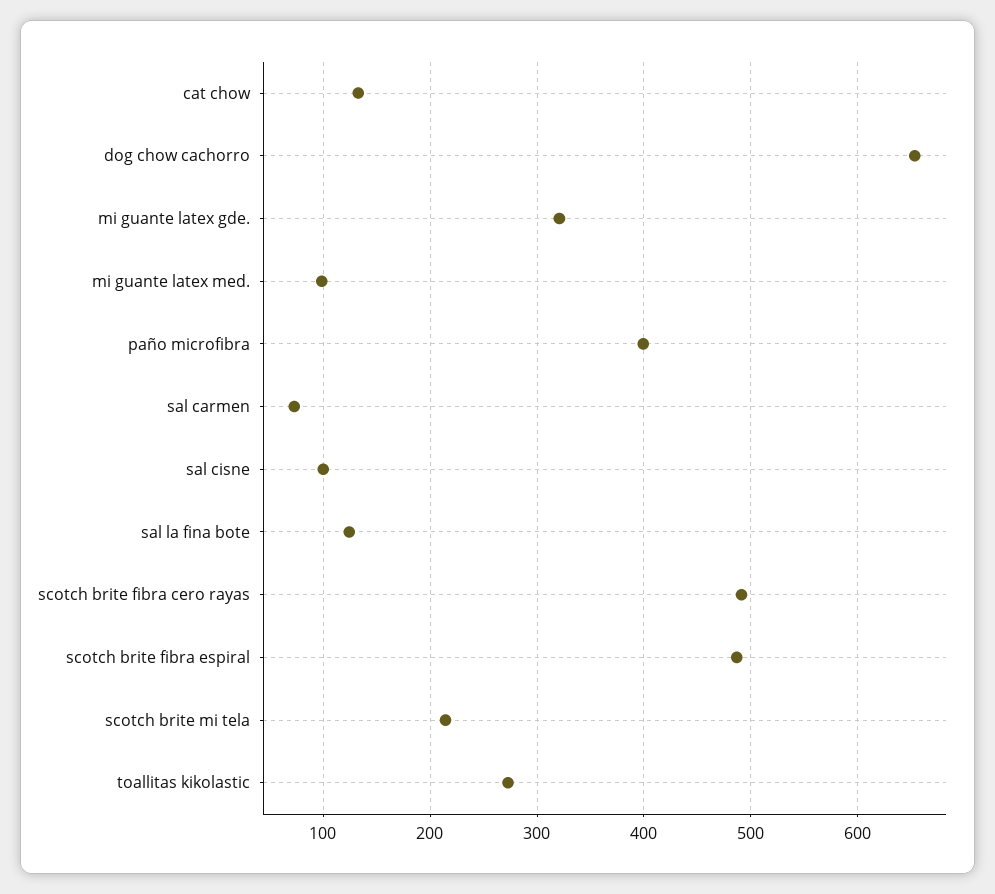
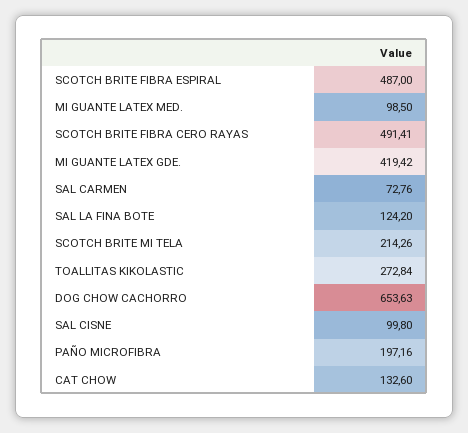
  {
    "cat chow": 132.6,
    "dog chow cachorro": 653.63,
-   "mi guante latex gde.": 320,
+   "mi guante latex gde.": 419.42,
    "mi guante latex med.": 98.5,
-   "paño microfibra": 400,
+   "paño microfibra": 197.16,
    "sal carmen": 72.76,
    "sal cisne": 99.8,
    "sal la fina bote": 124.2,
    "scotch brite fibra cero rayas": 491.41,
    "scotch brite fibra espiral": 487,
    "scotch brite mi tela": 214.26,
    "toallitas kikolastic": 272.84
  }

